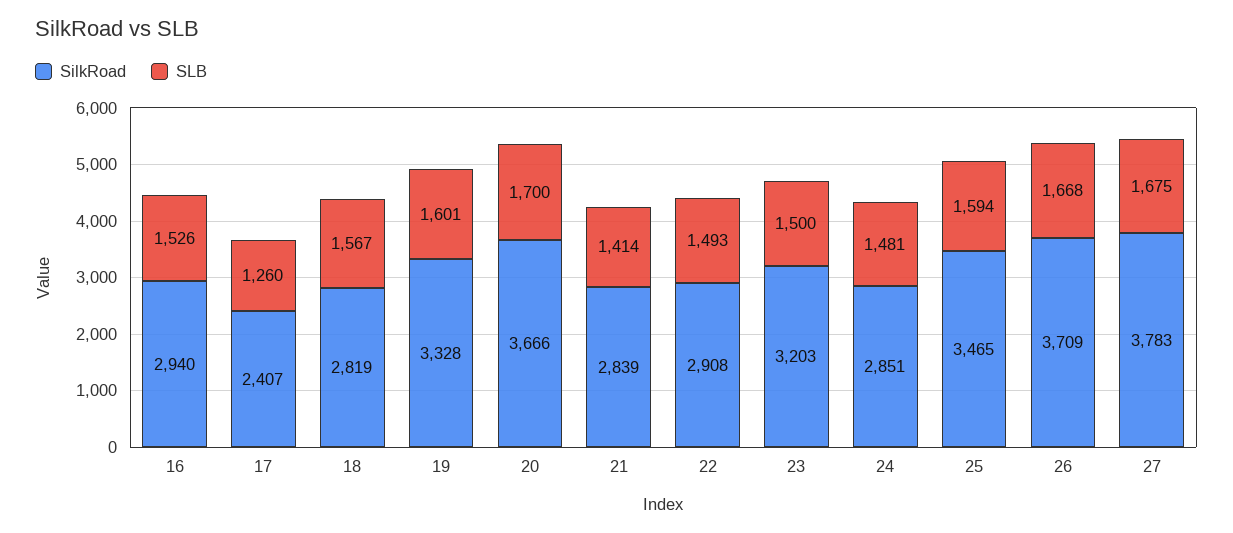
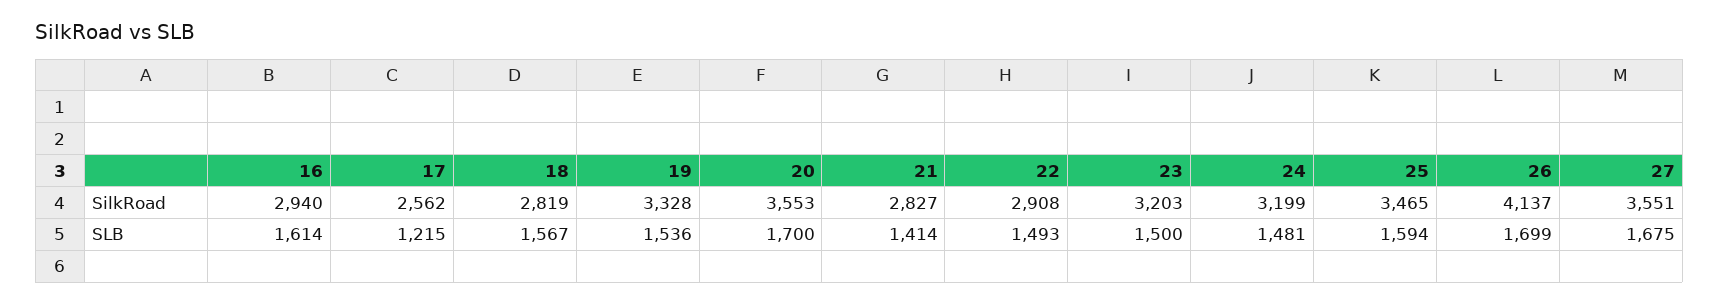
  {
    "SilkRoad": {
      "16": 2940,
-     "17": 2407,
+     "17": 2562,
      "18": 2819,
      "19": 3328,
-     "20": 3666,
+     "20": 3553,
-     "21": 2839,
+     "21": 2827,
      "22": 2908,
      "23": 3203,
-     "24": 2851,
+     "24": 3199,
      "25": 3465,
-     "26": 3709,
+     "26": 4137,
-     "27": 3783
+     "27": 3551
    },
    "SLB": {
-     "16": 1526,
+     "16": 1614,
-     "17": 1260,
+     "17": 1215,
      "18": 1567,
-     "19": 1601,
+     "19": 1536,
      "20": 1700,
      "21": 1414,
      "22": 1493,
      "23": 1500,
      "24": 1481,
      "25": 1594,
-     "26": 1668,
+     "26": 1699,
      "27": 1675
    }
  }

